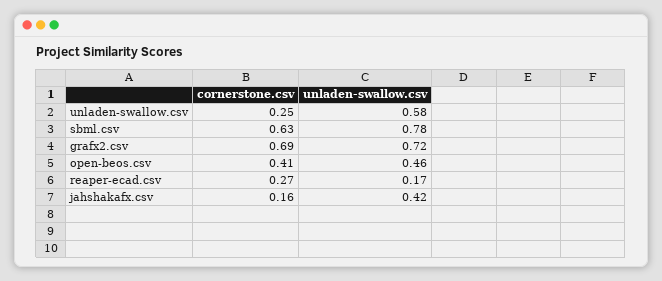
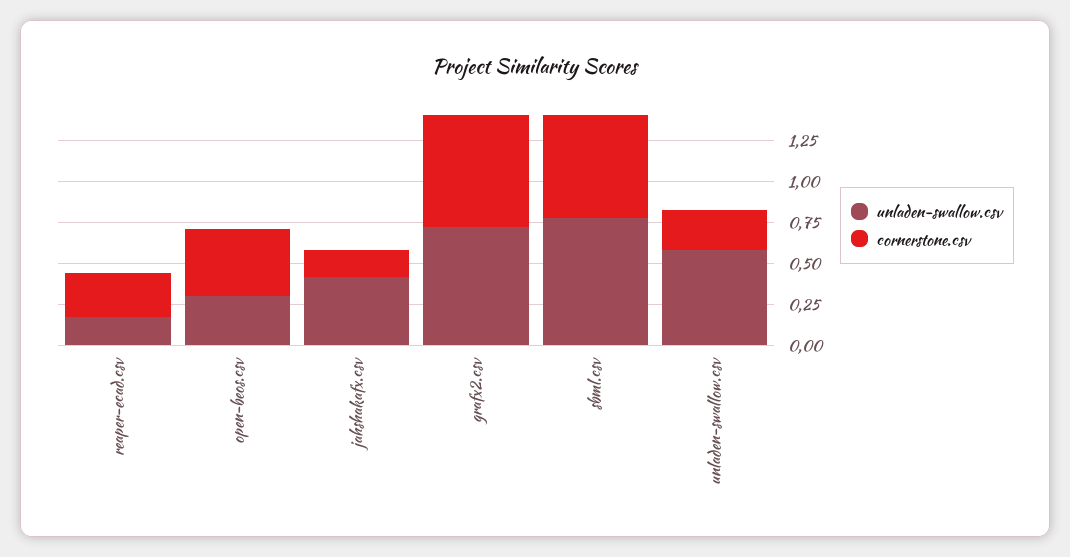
  {
    "cornerstone.csv": {
      "unladen-swallow.csv": 0.25,
      "sbml.csv": 0.63,
      "grafx2.csv": 0.69,
      "open-beos.csv": 0.41,
      "reaper-ecad.csv": 0.27,
      "jahshakafx.csv": 0.16
    },
    "unladen-swallow.csv": {
      "unladen-swallow.csv": 0.58,
      "sbml.csv": 0.78,
      "grafx2.csv": 0.72,
-     "open-beos.csv": 0.46,
+     "open-beos.csv": 0.3,
      "reaper-ecad.csv": 0.17,
      "jahshakafx.csv": 0.42
    }
  }

